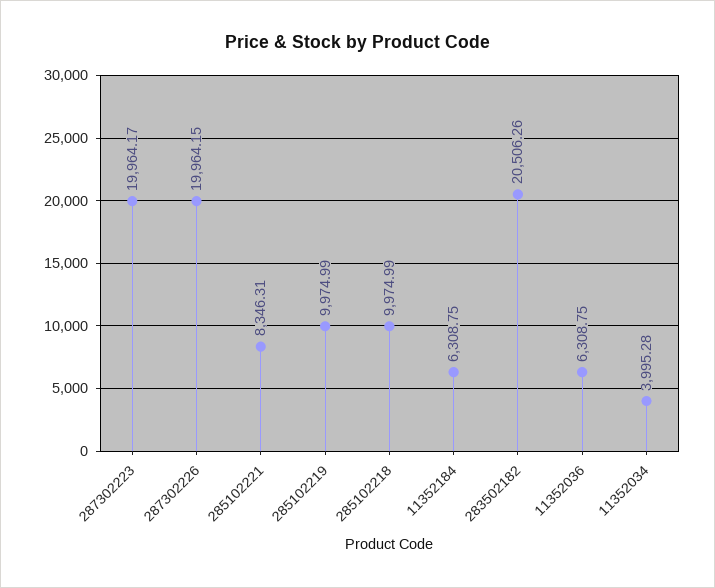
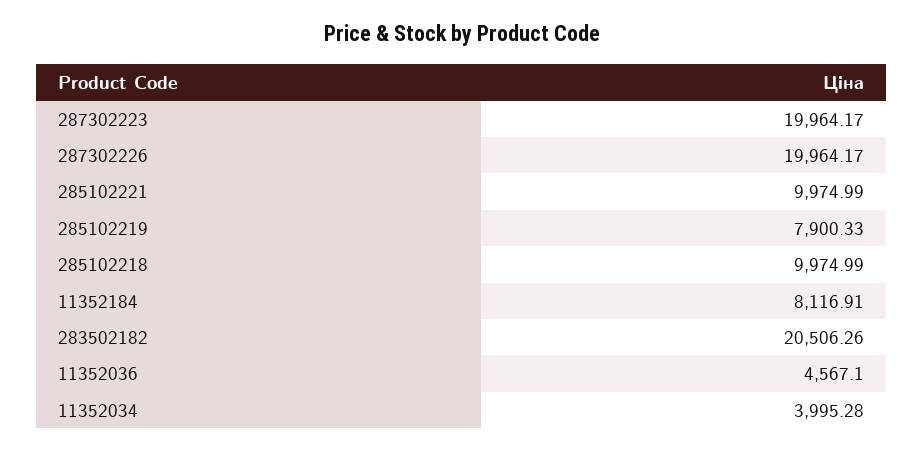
  {
    "287302223": 19964.17,
-   "287302226": 19964.15,
+   "287302226": 19964.17,
-   "285102221": 8346.31,
+   "285102221": 9974.99,
-   "285102219": 9974.99,
+   "285102219": 7900.33,
    "285102218": 9974.99,
-   "11352184": 6308.75,
+   "11352184": 8116.91,
    "283502182": 20506.26,
-   "11352036": 6308.75,
+   "11352036": 4567.1,
    "11352034": 3995.28
  }

